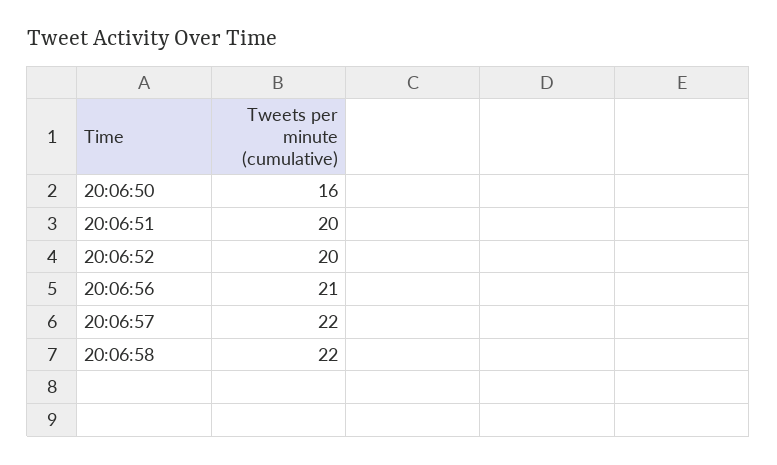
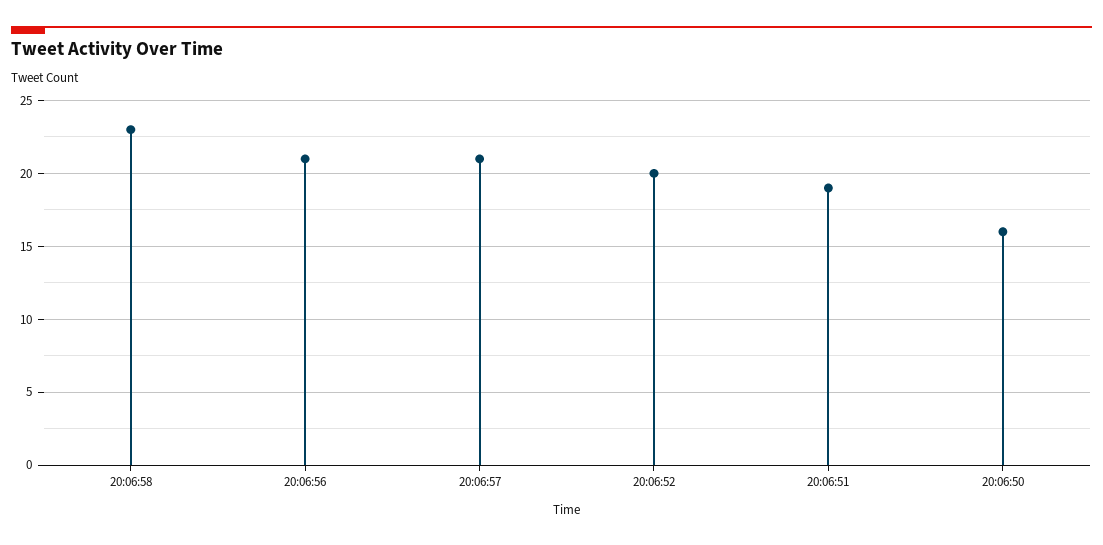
  {
    "20:06:50": 16,
-   "20:06:51": 20,
+   "20:06:51": 19,
    "20:06:52": 20,
    "20:06:56": 21,
-   "20:06:57": 22,
+   "20:06:57": 21,
-   "20:06:58": 22
+   "20:06:58": 23
  }

